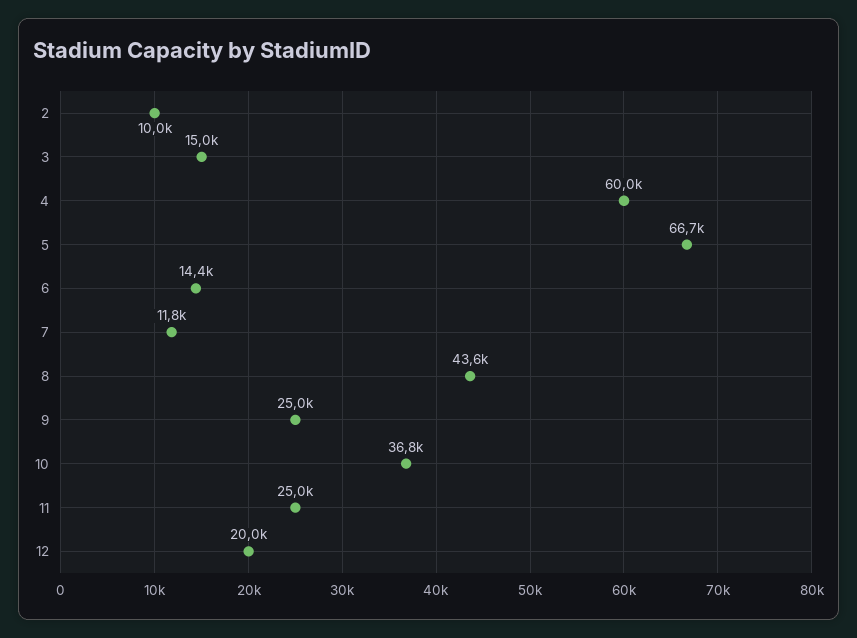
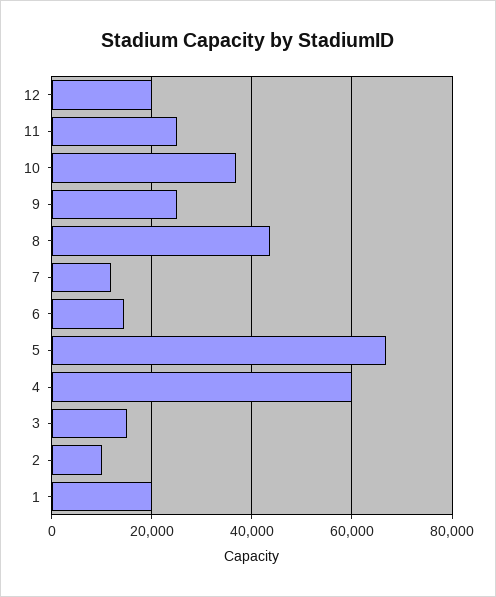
  {
    "2": 10000,
    "3": 15000,
    "4": 60000,
    "5": 66700,
    "6": 14400,
    "7": 11800,
    "8": 43600,
    "9": 25000,
    "10": 36800,
    "11": 25000,
-   "12": 20000
+   "12": 20000,
+   "1": 20000
  }

